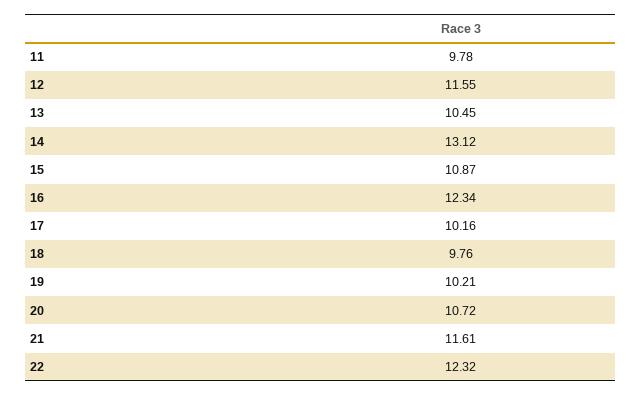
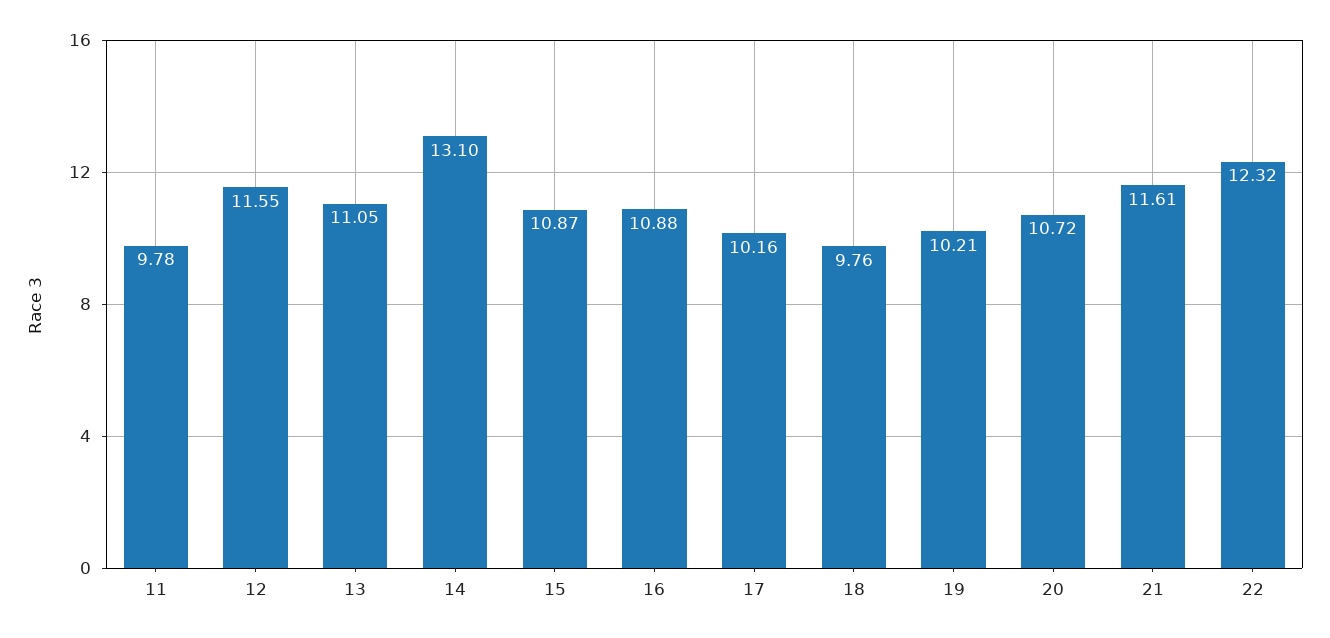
  {
    "11": 9.78,
    "12": 11.55,
-   "13": 10.45,
+   "13": 11.05,
-   "14": 13.12,
+   "14": 13.1,
    "15": 10.87,
-   "16": 12.34,
+   "16": 10.88,
    "17": 10.16,
    "18": 9.76,
    "19": 10.21,
    "20": 10.72,
    "21": 11.61,
    "22": 12.32
  }

